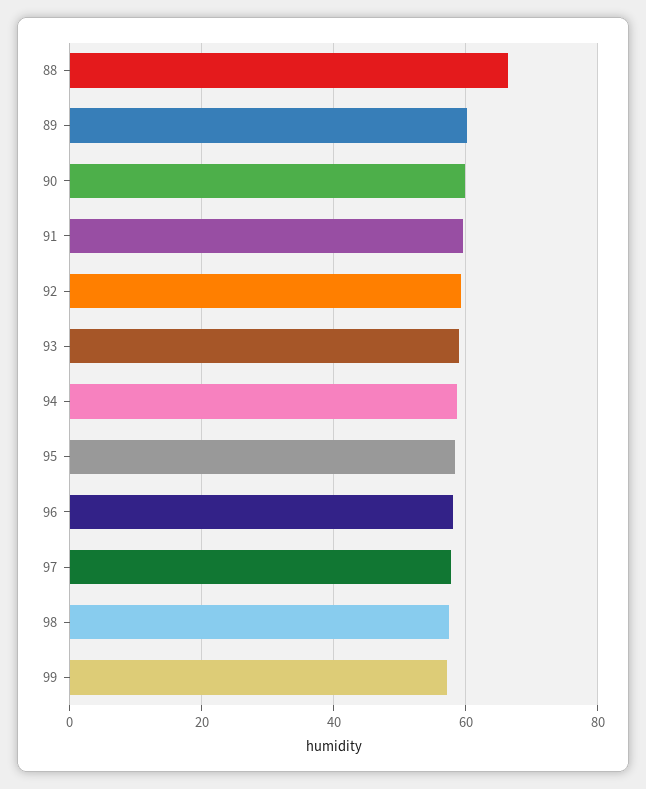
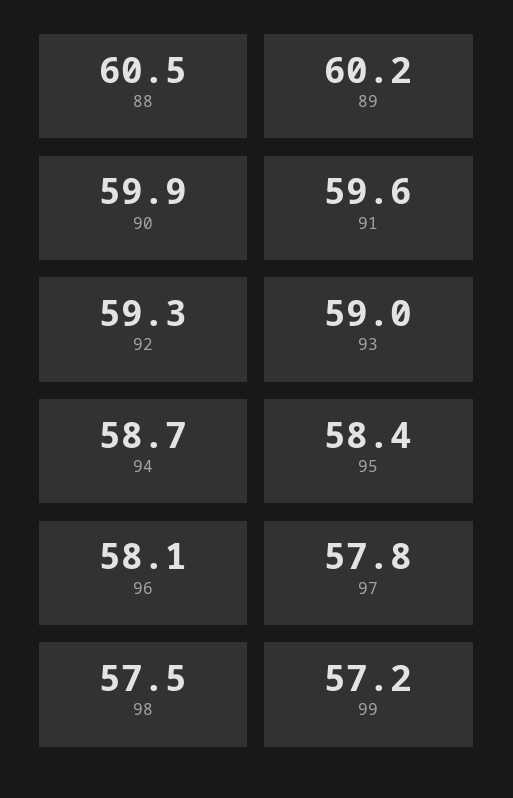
  {
-   "88": 66,
+   "88": 60.5,
    "89": 60.2,
    "90": 59.9,
    "91": 59.6,
    "92": 59.3,
    "93": 59,
    "94": 58.7,
    "95": 58.4,
    "96": 58.1,
    "97": 57.8,
    "98": 57.5,
    "99": 57.2
  }

